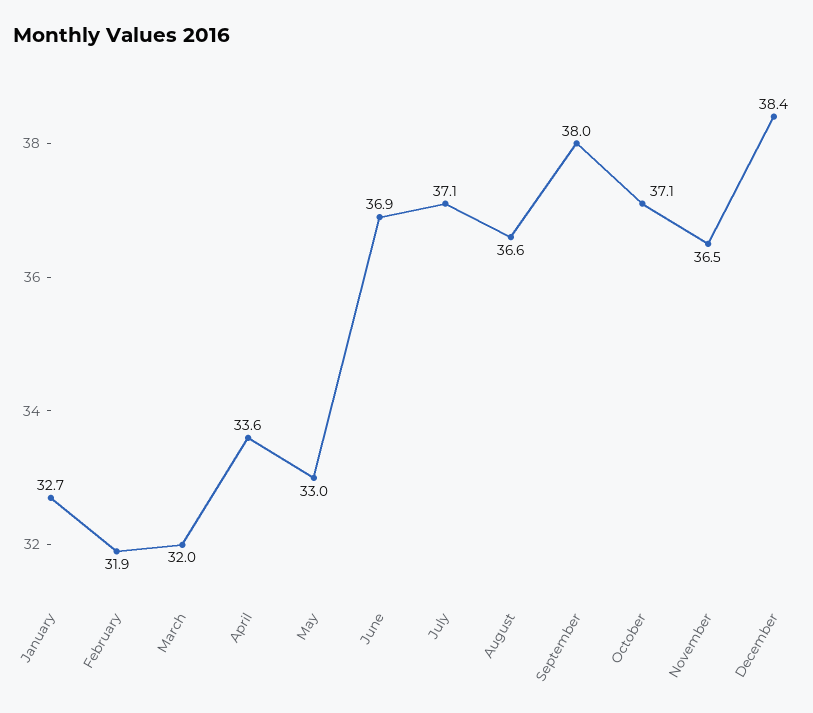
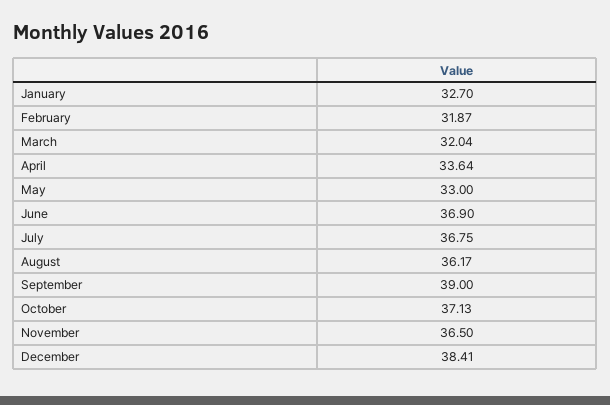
  {
    "January": 32.7,
    "February": 31.87,
    "March": 32.04,
    "April": 33.64,
    "May": 33,
    "June": 36.9,
-   "July": 37.1,
+   "July": 36.75,
-   "August": 36.6,
+   "August": 36.17,
-   "September": 38,
+   "September": 39,
    "October": 37.13,
    "November": 36.5,
    "December": 38.41
  }

